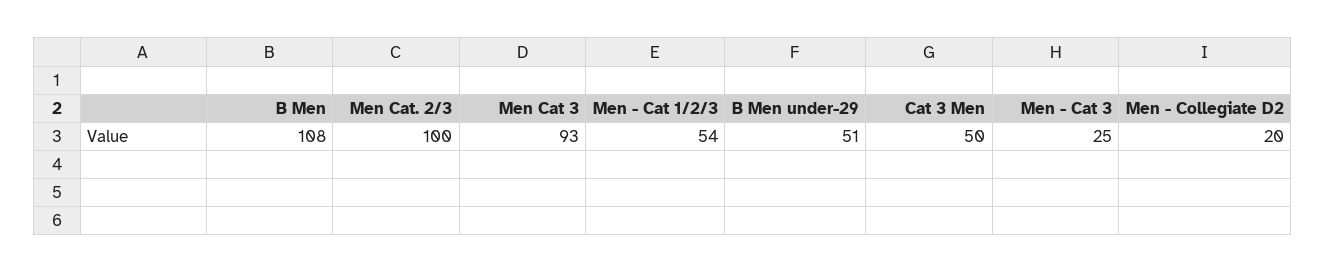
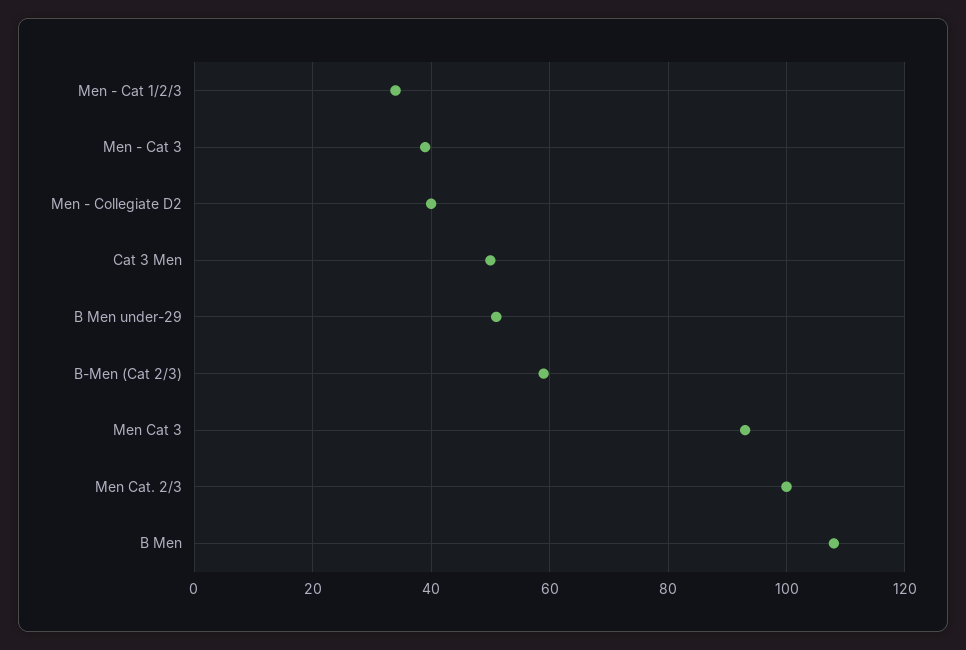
  {
    "B Men": 108,
    "Men Cat. 2/3": 100,
    "Men Cat 3": 93,
-   "Men - Cat 1/2/3": 54,
+   "Men - Cat 1/2/3": 35,
    "B Men under-29": 51,
    "Cat 3 Men": 50,
-   "Men - Cat 3": 25,
+   "Men - Cat 3": 40,
-   "Men - Collegiate D2": 20
+   "Men - Collegiate D2": 40,
+   "B-Men (Cat 2/3)": 60
  }

